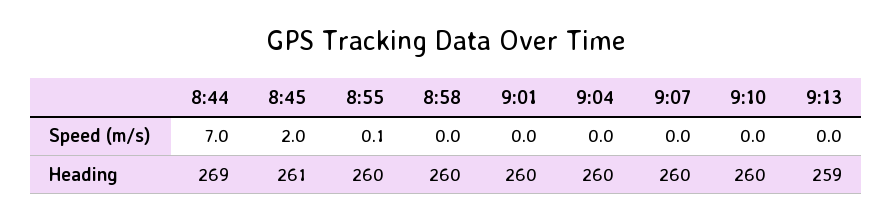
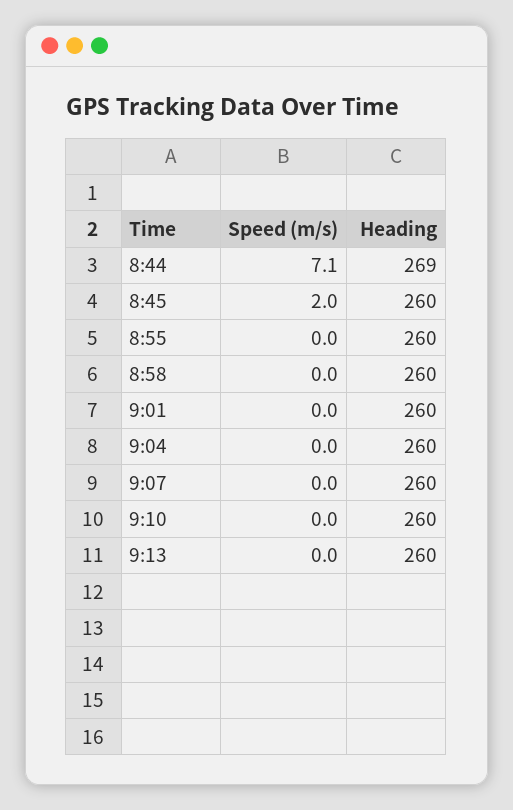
  {
    "8:44": {
-     "Speed (m/s)": 7,
+     "Speed (m/s)": 7.1,
      "Heading": 269
    },
    "8:45": {
      "Speed (m/s)": 2,
-     "Heading": 261
+     "Heading": 260
    },
    "8:55": {
-     "Speed (m/s)": 0.1,
+     "Speed (m/s)": 0,
      "Heading": 260
    },
    "8:58": {
      "Speed (m/s)": 0,
      "Heading": 260
    },
    "9:01": {
      "Speed (m/s)": 0,
      "Heading": 260
    },
    "9:04": {
      "Speed (m/s)": 0,
      "Heading": 260
    },
    "9:07": {
      "Speed (m/s)": 0,
      "Heading": 260
    },
    "9:10": {
      "Speed (m/s)": 0,
      "Heading": 260
    },
    "9:13": {
      "Speed (m/s)": 0,
-     "Heading": 259
+     "Heading": 260
    }
  }

